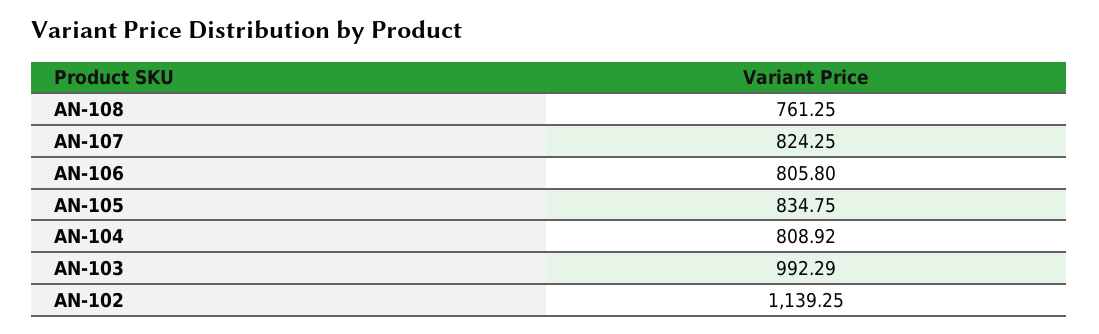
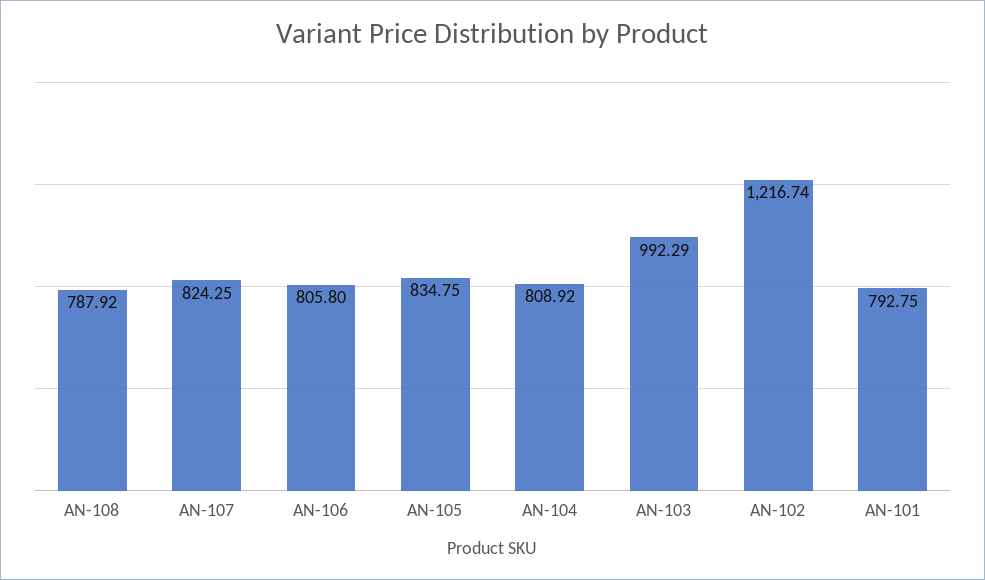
  {
-   "AN-108": 761.25,
+   "AN-108": 787.92,
    "AN-107": 824.25,
    "AN-106": 805.8,
    "AN-105": 834.75,
    "AN-104": 808.92,
    "AN-103": 992.29,
-   "AN-102": 1139.25
+   "AN-102": 1216.74,
+   "AN-101": 792.75
  }

